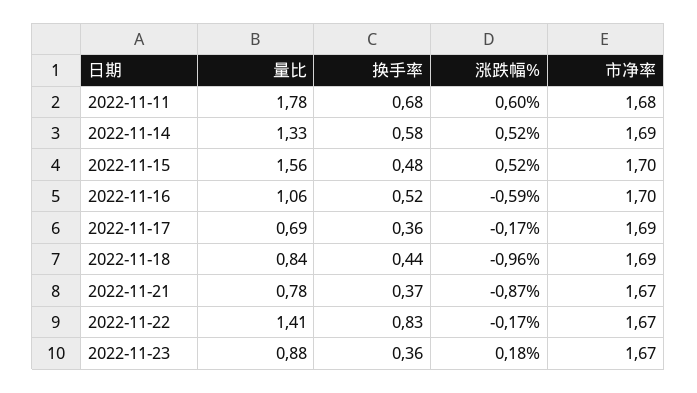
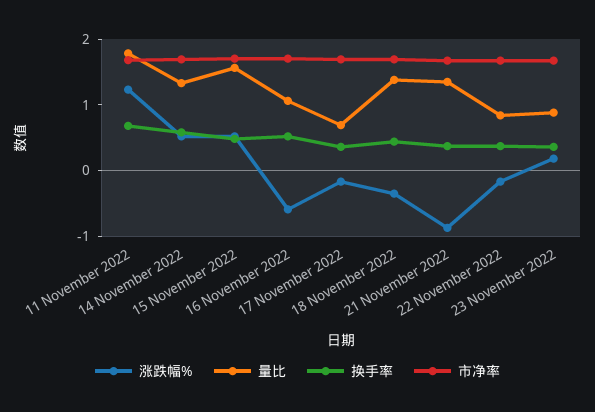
  {
    "量比": {
      "2022-11-11": 1.78,
      "2022-11-14": 1.33,
      "2022-11-15": 1.56,
      "2022-11-16": 1.06,
      "2022-11-17": 0.69,
-     "2022-11-18": 0.84,
+     "2022-11-18": 1.4,
-     "2022-11-21": 0.78,
+     "2022-11-21": 1.4,
-     "2022-11-22": 1.41,
+     "2022-11-22": 0.8,
      "2022-11-23": 0.88
    },
    "换手率": {
      "2022-11-11": 0.68,
      "2022-11-14": 0.58,
      "2022-11-15": 0.48,
      "2022-11-16": 0.52,
      "2022-11-17": 0.36,
      "2022-11-18": 0.44,
      "2022-11-21": 0.37,
-     "2022-11-22": 0.83,
+     "2022-11-22": 0.4,
      "2022-11-23": 0.36
    },
    "涨跌幅%": {
-     "2022-11-11": 0.6,
+     "2022-11-11": 1.2,
      "2022-11-14": 0.52,
      "2022-11-15": 0.52,
      "2022-11-16": -0.59,
      "2022-11-17": -0.17,
-     "2022-11-18": -0.96,
+     "2022-11-18": -0.4,
      "2022-11-21": -0.87,
      "2022-11-22": -0.17,
      "2022-11-23": 0.18
    },
    "市净率": {
      "2022-11-11": 1.68,
      "2022-11-14": 1.69,
      "2022-11-15": 1.7,
      "2022-11-16": 1.7,
      "2022-11-17": 1.69,
      "2022-11-18": 1.69,
      "2022-11-21": 1.67,
      "2022-11-22": 1.67,
      "2022-11-23": 1.67
    }
  }

